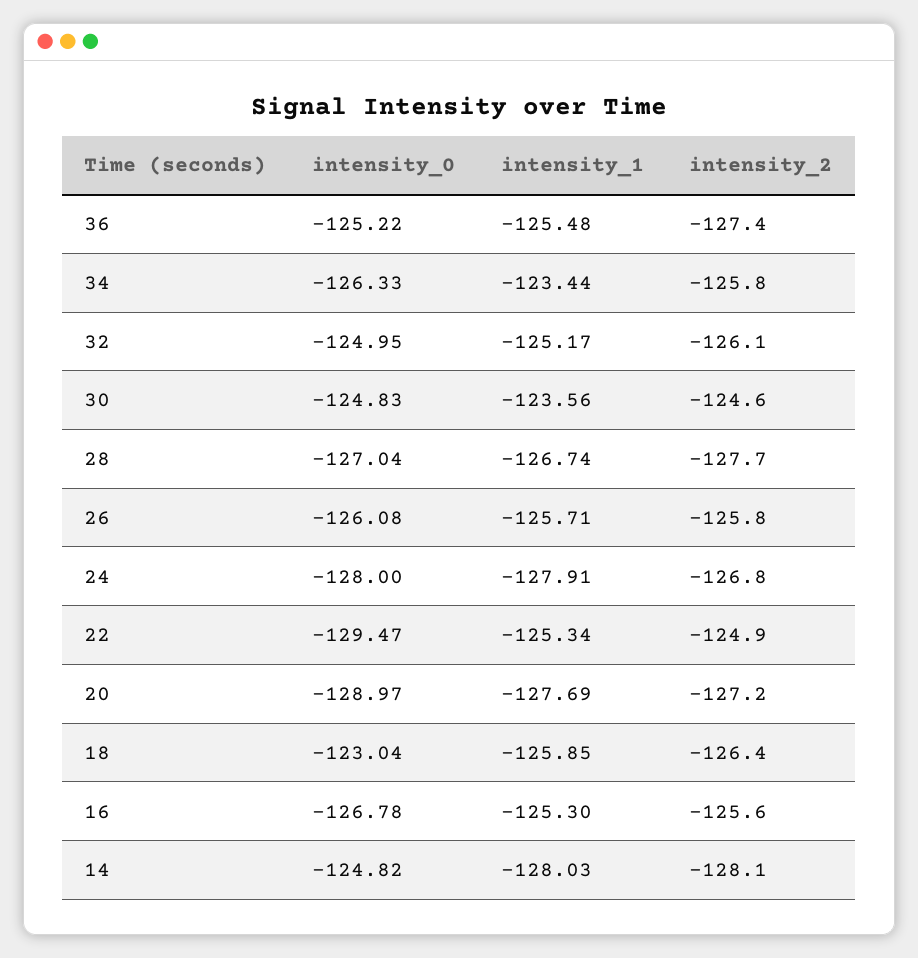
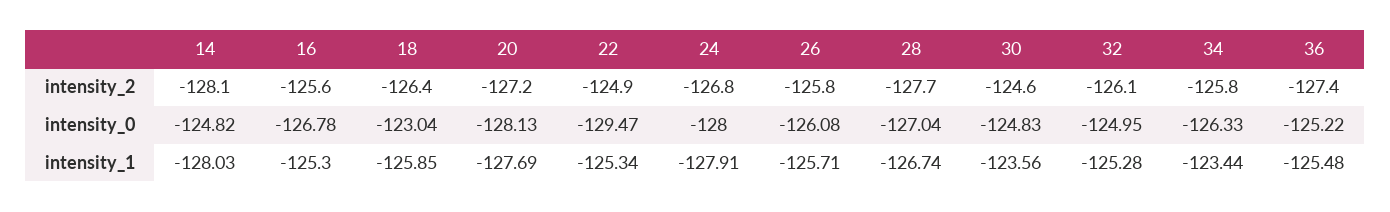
  {
    "intensity_0": {
      "36": -125.22,
      "34": -126.33,
      "32": -124.95,
      "30": -124.83,
      "28": -127.04,
      "26": -126.08,
      "24": -128,
      "22": -129.47,
-     "20": -128.97,
+     "20": -128.13,
      "18": -123.04,
      "16": -126.78,
      "14": -124.82
    },
    "intensity_1": {
      "36": -125.48,
      "34": -123.44,
-     "32": -125.17,
+     "32": -125.28,
      "30": -123.56,
      "28": -126.74,
      "26": -125.71,
      "24": -127.91,
      "22": -125.34,
      "20": -127.69,
      "18": -125.85,
      "16": -125.3,
      "14": -128.03
    },
    "intensity_2": {
      "36": -127.4,
      "34": -125.8,
      "32": -126.1,
      "30": -124.6,
      "28": -127.7,
      "26": -125.8,
      "24": -126.8,
      "22": -124.9,
      "20": -127.2,
      "18": -126.4,
      "16": -125.6,
      "14": -128.1
    }
  }

